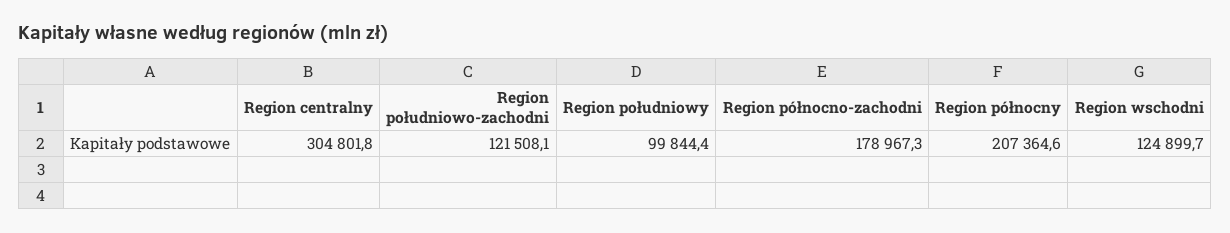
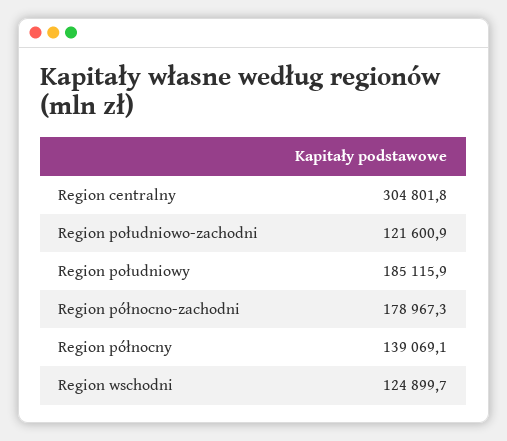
  {
    "Region centralny": 304801.8,
-   "Region południowo-zachodni": 121508.1,
+   "Region południowo-zachodni": 121600.9,
-   "Region południowy": 99844.4,
+   "Region południowy": 185115.9,
    "Region północno-zachodni": 178967.3,
-   "Region północny": 207364.6,
+   "Region północny": 139069.1,
    "Region wschodni": 124899.7
  }

